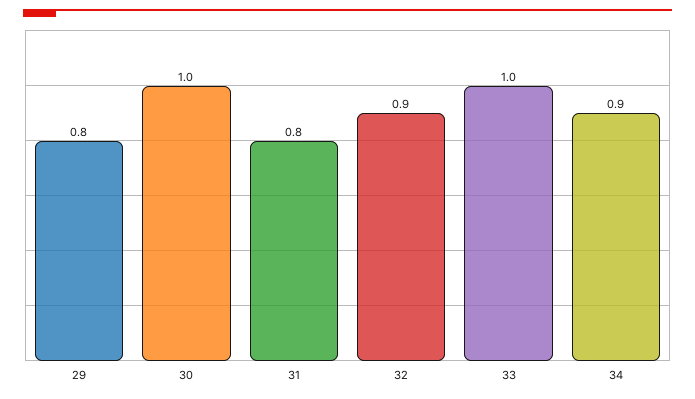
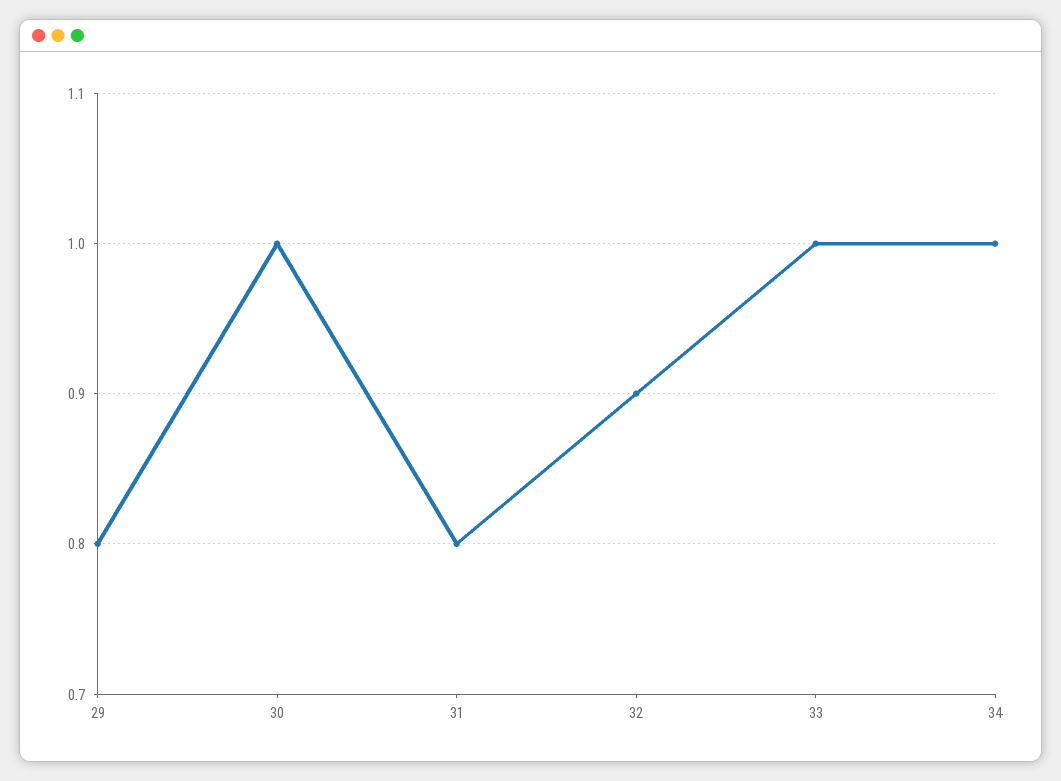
  {
    "29": 0.8,
    "30": 1,
    "31": 0.8,
    "32": 0.9,
    "33": 1,
-   "34": 0.9
+   "34": 1
  }

